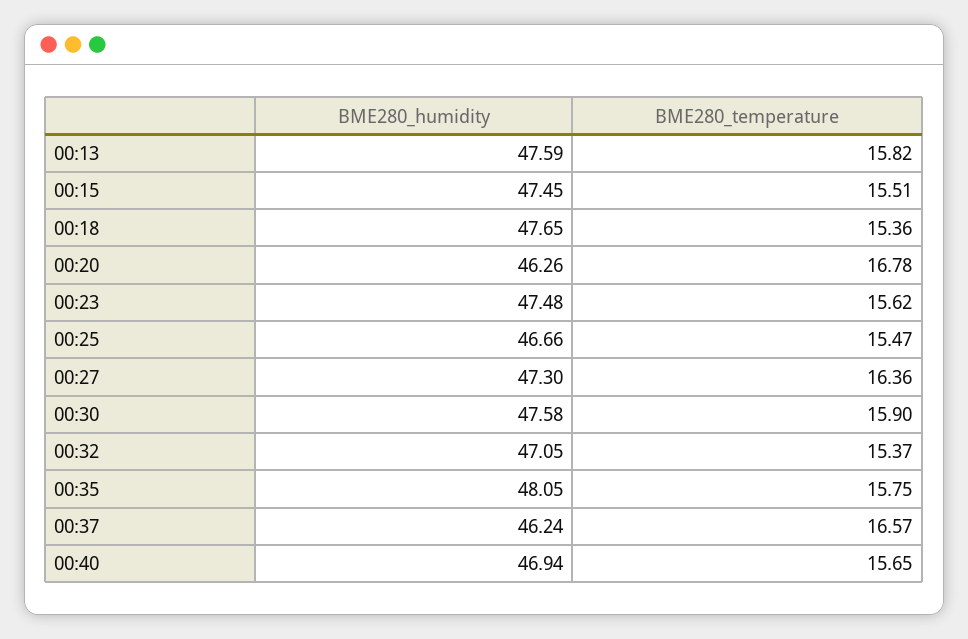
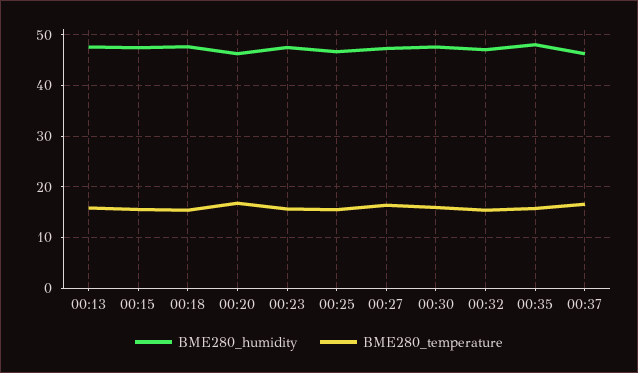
  {
    "BME280_humidity": {
      "00:13": 47.59,
      "00:15": 47.45,
      "00:18": 47.65,
      "00:20": 46.26,
      "00:23": 47.48,
      "00:25": 46.66,
      "00:27": 47.3,
      "00:30": 47.58,
      "00:32": 47.05,
      "00:35": 48.05,
-     "00:37": 46.24,
+     "00:37": 46.24
-     "00:40": 46.94
    },
    "BME280_temperature": {
      "00:13": 15.82,
      "00:15": 15.51,
      "00:18": 15.36,
      "00:20": 16.78,
      "00:23": 15.62,
      "00:25": 15.47,
      "00:27": 16.36,
      "00:30": 15.9,
      "00:32": 15.37,
      "00:35": 15.75,
-     "00:37": 16.57,
+     "00:37": 16.57
-     "00:40": 15.65
    }
  }

